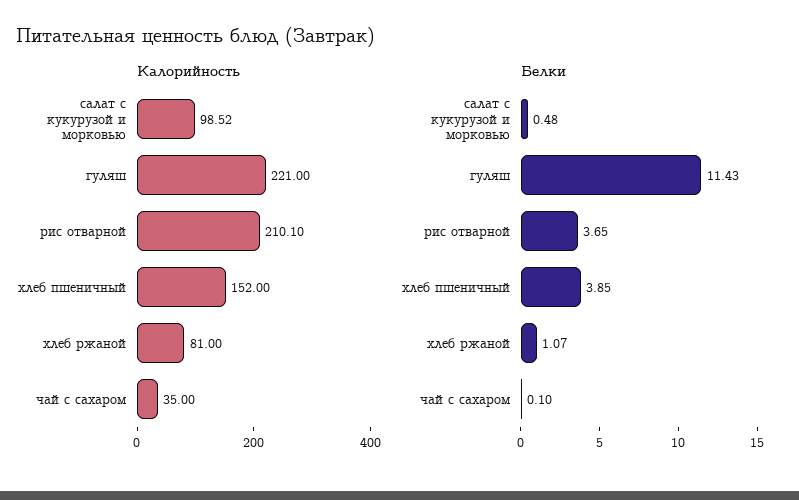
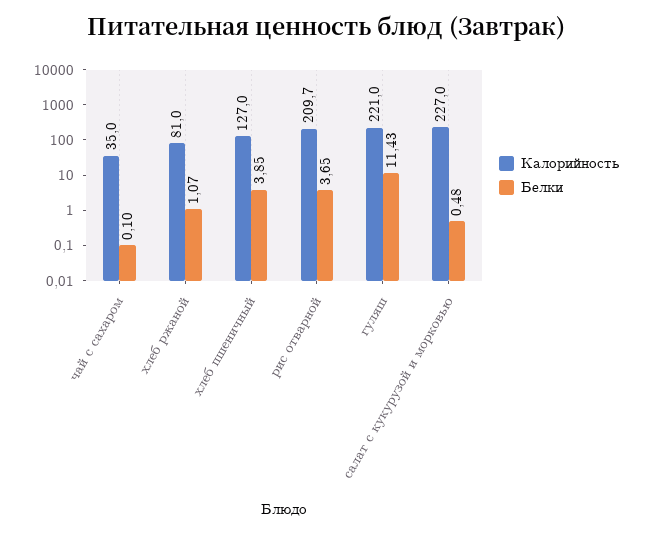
  {
    "Калорийность": {
-     "салат с кукурузой и морковью": 98.52,
+     "салат с кукурузой и морковью": 227,
      "гуляш": 221,
-     "рис отварной": 210.1,
+     "рис отварной": 209.7,
-     "хлеб пшеничный": 152,
+     "хлеб пшеничный": 127,
      "хлеб ржаной": 81,
      "чай с сахаром": 35
    },
    "Белки": {
      "салат с кукурузой и морковью": 0.48,
      "гуляш": 11.43,
      "рис отварной": 3.65,
      "хлеб пшеничный": 3.85,
      "хлеб ржаной": 1.07,
      "чай с сахаром": 0.1
    }
  }

